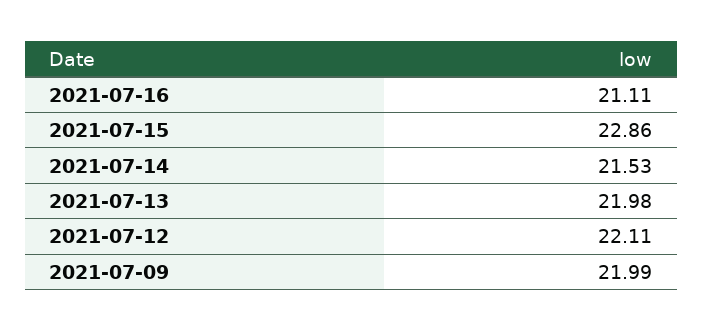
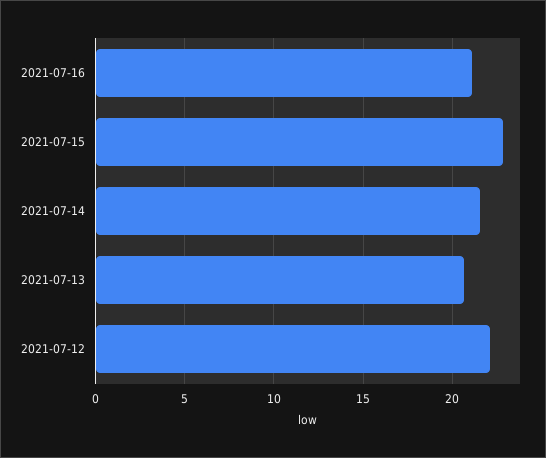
  {
    "2021-07-16": 21.11,
    "2021-07-15": 22.86,
    "2021-07-14": 21.53,
-   "2021-07-13": 21.98,
+   "2021-07-13": 20.5,
-   "2021-07-12": 22.11,
+   "2021-07-12": 22.11
-   "2021-07-09": 21.99
  }

